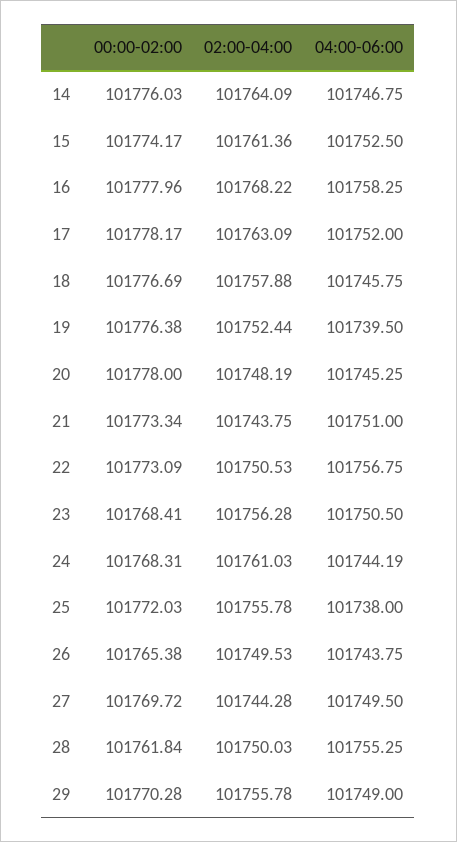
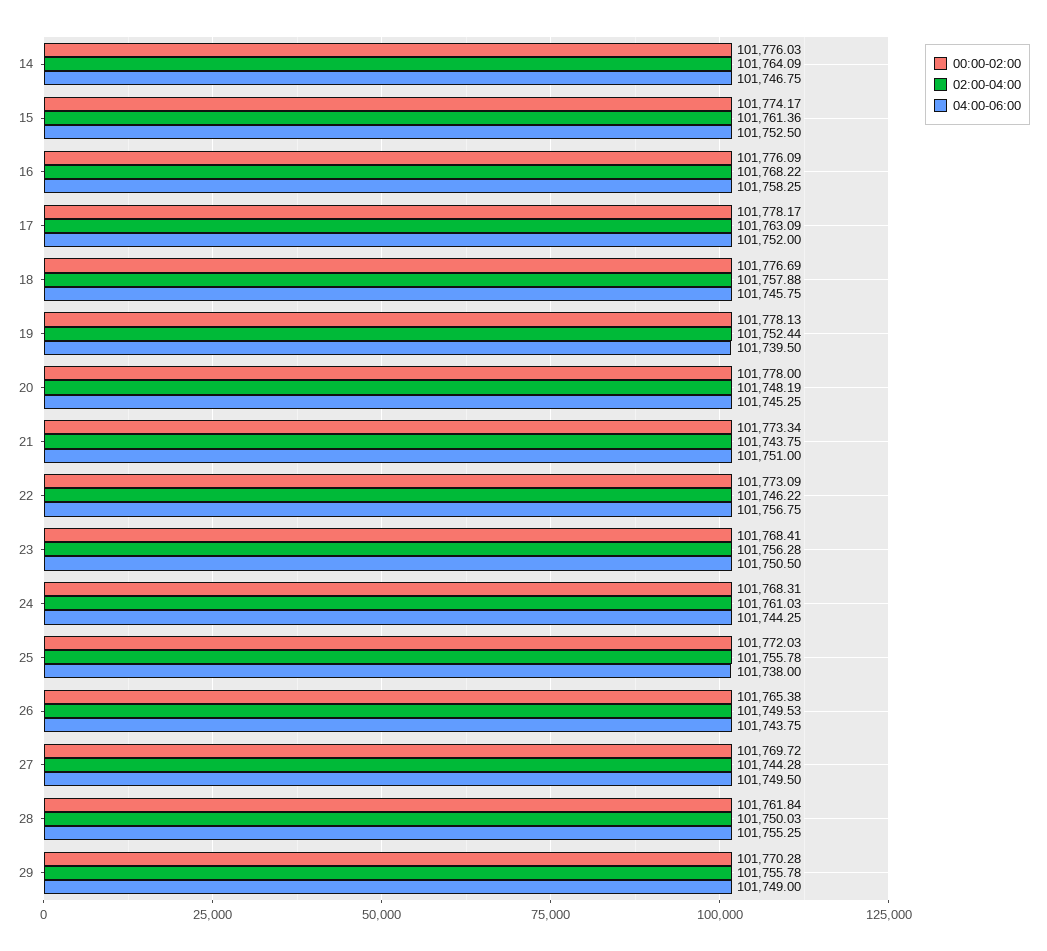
  {
    "00:00-02:00": {
      "14": 101776.03,
      "15": 101774.17,
-     "16": 101777.96,
+     "16": 101776.09,
      "17": 101778.17,
      "18": 101776.69,
-     "19": 101776.38,
+     "19": 101778.13,
      "20": 101778,
      "21": 101773.34,
      "22": 101773.09,
      "23": 101768.41,
      "24": 101768.31,
      "25": 101772.03,
      "26": 101765.38,
      "27": 101769.72,
      "28": 101761.84,
      "29": 101770.28
    },
    "02:00-04:00": {
      "14": 101764.09,
      "15": 101761.36,
      "16": 101768.22,
      "17": 101763.09,
      "18": 101757.88,
      "19": 101752.44,
      "20": 101748.19,
      "21": 101743.75,
-     "22": 101750.53,
+     "22": 101746.22,
      "23": 101756.28,
      "24": 101761.03,
      "25": 101755.78,
      "26": 101749.53,
      "27": 101744.28,
      "28": 101750.03,
      "29": 101755.78
    },
    "04:00-06:00": {
      "14": 101746.75,
      "15": 101752.5,
      "16": 101758.25,
      "17": 101752,
      "18": 101745.75,
      "19": 101739.5,
      "20": 101745.25,
      "21": 101751,
      "22": 101756.75,
      "23": 101750.5,
-     "24": 101744.19,
+     "24": 101744.25,
      "25": 101738,
      "26": 101743.75,
      "27": 101749.5,
      "28": 101755.25,
      "29": 101749
    }
  }

